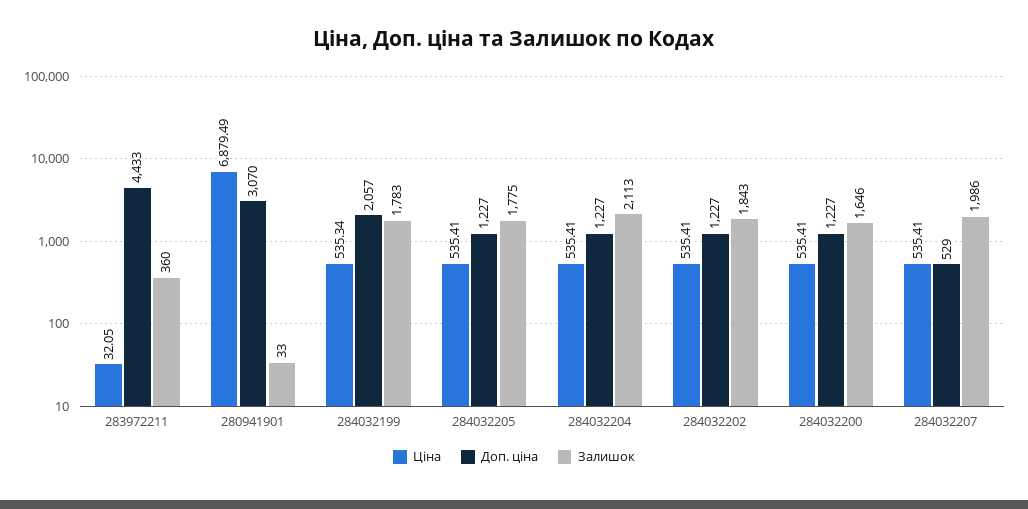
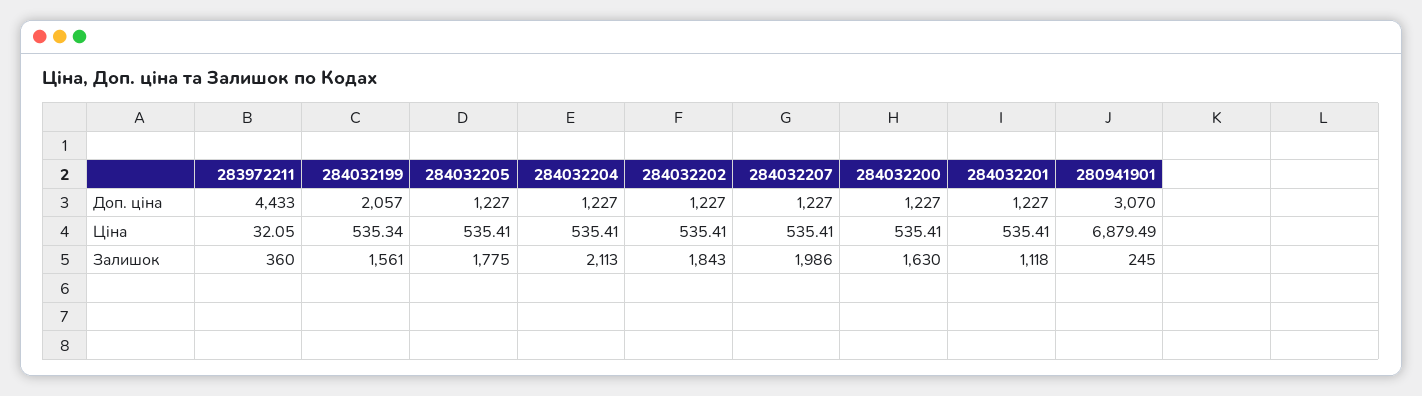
  {
    "Ціна": {
      "283972211": 32.05,
      "280941901": 6879.49,
      "284032199": 535.34,
      "284032205": 535.41,
      "284032204": 535.41,
      "284032202": 535.41,
      "284032200": 535.41,
-     "284032207": 535.41
+     "284032207": 535.41,
+     "284032201": 535.41
    },
    "Доп. ціна": {
      "283972211": 4433,
      "280941901": 3070,
      "284032199": 2057,
      "284032205": 1227,
      "284032204": 1227,
      "284032202": 1227,
      "284032200": 1227,
-     "284032207": 529
+     "284032207": 1227,
+     "284032201": 1227
    },
    "Залишок": {
      "283972211": 360,
-     "280941901": 33,
+     "280941901": 245,
-     "284032199": 1783,
+     "284032199": 1561,
      "284032205": 1775,
      "284032204": 2113,
      "284032202": 1843,
-     "284032200": 1646,
+     "284032200": 1630,
-     "284032207": 1986
+     "284032207": 1986,
+     "284032201": 1118
    }
  }

